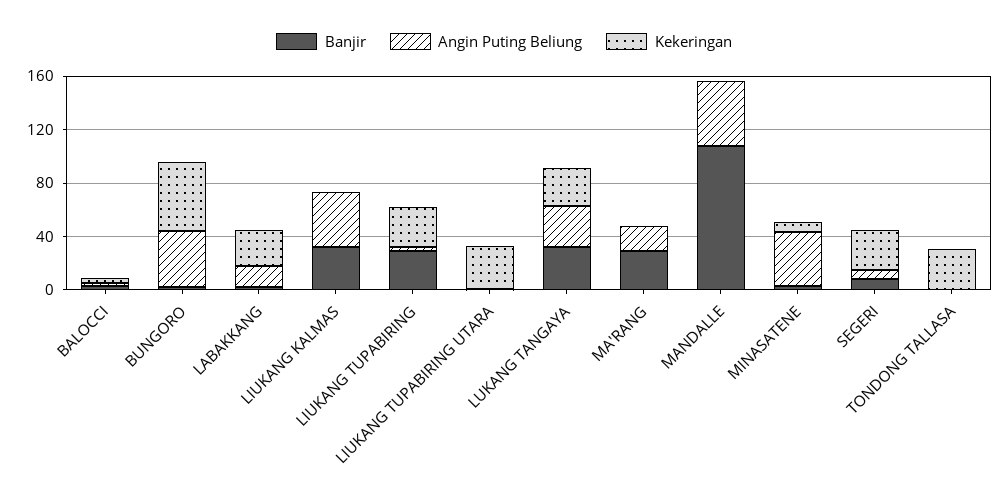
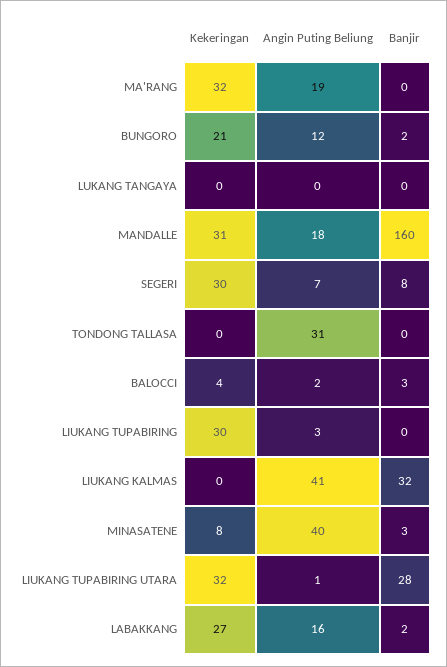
  {
    "Banjir": {
      "BALOCCI": 3,
      "BUNGORO": 2,
      "LABAKKANG": 2,
      "LIUKANG KALMAS": 32,
-     "LIUKANG TUPABIRING": 30,
+     "LIUKANG TUPABIRING": 0,
-     "LIUKANG TUPABIRING UTARA": 0,
+     "LIUKANG TUPABIRING UTARA": 28,
-     "LUKANG TANGAYA": 30,
+     "LUKANG TANGAYA": 0,
-     "MA'RANG": 30,
+     "MA'RANG": 0,
-     "MANDALLE": 110,
+     "MANDALLE": 160,
      "MINASATENE": 3,
      "SEGERI": 8,
      "TONDONG TALLASA": 0
    },
    "Angin Puting Beliung": {
      "BALOCCI": 2,
-     "BUNGORO": 40,
+     "BUNGORO": 12,
      "LABAKKANG": 16,
      "LIUKANG KALMAS": 41,
      "LIUKANG TUPABIRING": 3,
      "LIUKANG TUPABIRING UTARA": 1,
-     "LUKANG TANGAYA": 30,
+     "LUKANG TANGAYA": 0,
      "MA'RANG": 19,
-     "MANDALLE": 50,
+     "MANDALLE": 18,
      "MINASATENE": 40,
      "SEGERI": 7,
-     "TONDONG TALLASA": 0
+     "TONDONG TALLASA": 31
    },
    "Kekeringan": {
      "BALOCCI": 4,
-     "BUNGORO": 50,
+     "BUNGORO": 21,
      "LABAKKANG": 27,
      "LIUKANG KALMAS": 0,
      "LIUKANG TUPABIRING": 30,
      "LIUKANG TUPABIRING UTARA": 32,
-     "LUKANG TANGAYA": 30,
+     "LUKANG TANGAYA": 0,
-     "MA'RANG": 0,
+     "MA'RANG": 32,
-     "MANDALLE": 0,
+     "MANDALLE": 31,
      "MINASATENE": 8,
      "SEGERI": 30,
-     "TONDONG TALLASA": 30
+     "TONDONG TALLASA": 0
    }
  }

